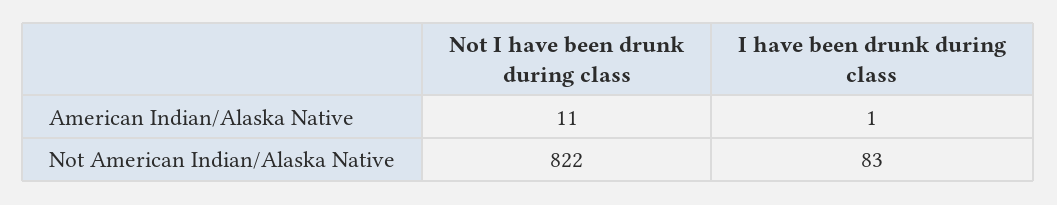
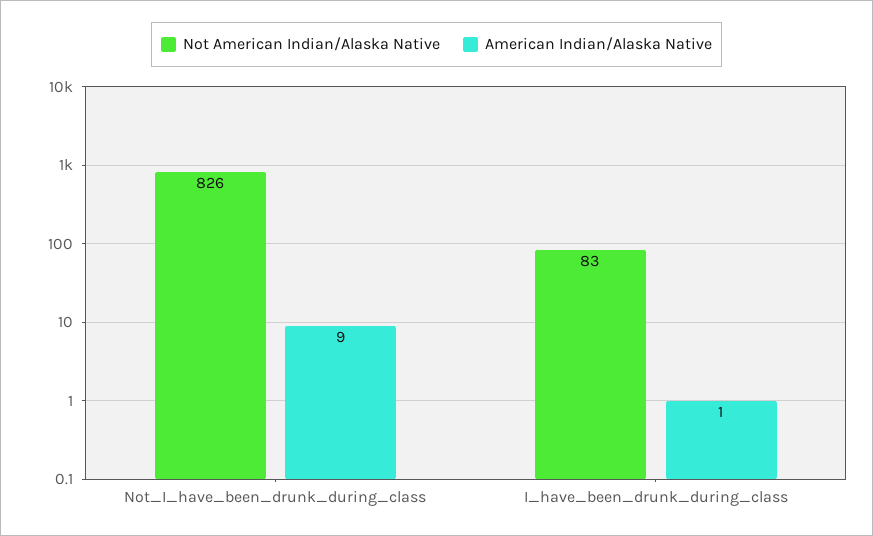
  {
    "American Indian/Alaska Native": {
-     "Not I have been drunk during class": 11,
+     "Not I have been drunk during class": 9,
      "I have been drunk during class": 1
    },
    "Not American Indian/Alaska Native": {
-     "Not I have been drunk during class": 822,
+     "Not I have been drunk during class": 826,
      "I have been drunk during class": 83
    }
  }

